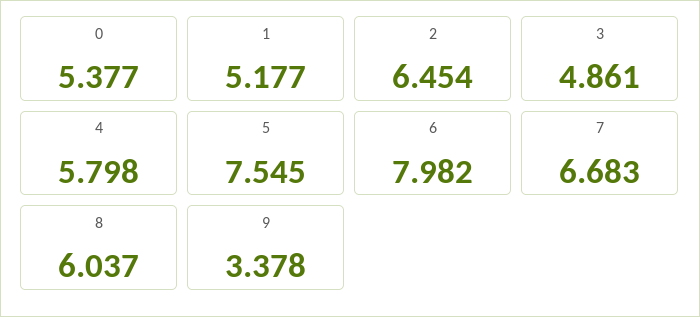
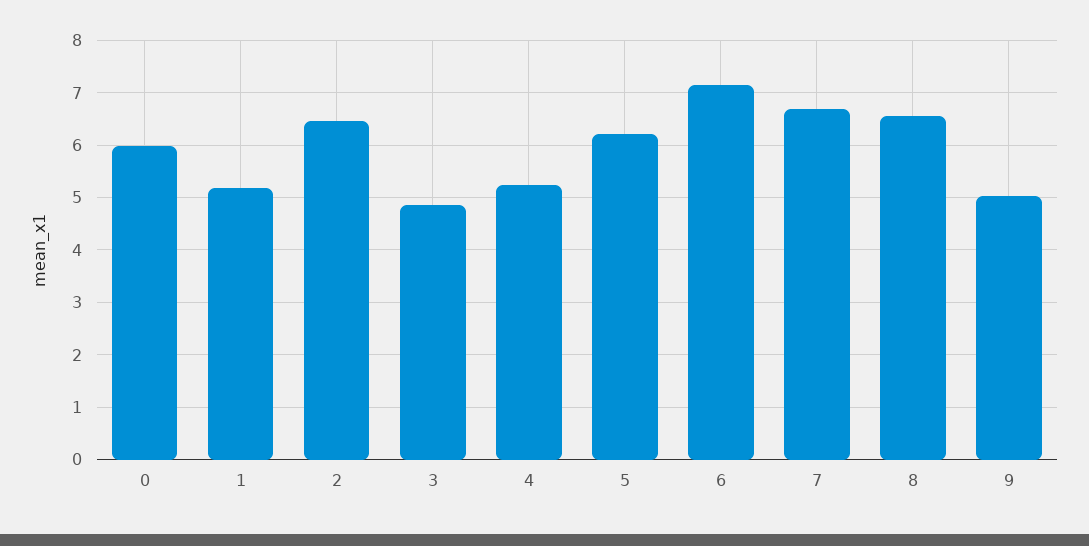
  {
-   "0": 5.377,
+   "0": 6,
    "1": 5.177,
    "2": 6.454,
    "3": 4.861,
-   "4": 5.798,
+   "4": 5.2,
-   "5": 7.545,
+   "5": 6.2,
-   "6": 7.982,
+   "6": 7.2,
    "7": 6.683,
-   "8": 6.037,
+   "8": 6.6,
-   "9": 3.378
+   "9": 5
  }

